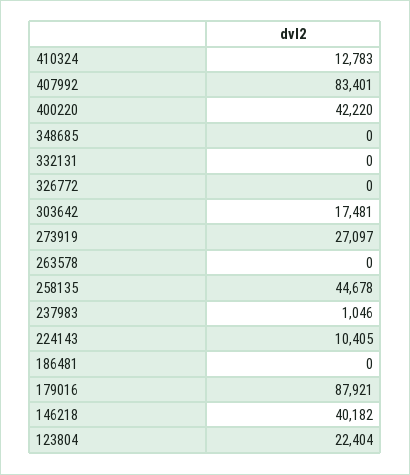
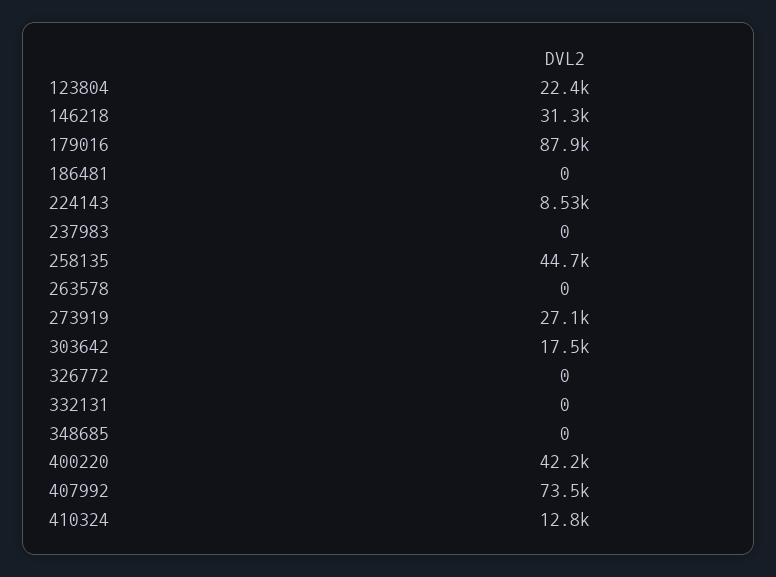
  {
    "410324": 12783,
-   "407992": 83401,
+   "407992": 73500,
    "400220": 42220,
    "348685": 0,
    "332131": 0,
    "326772": 0,
    "303642": 17481,
    "273919": 27097,
    "263578": 0,
    "258135": 44678,
-   "237983": 1046,
+   "237983": 0,
-   "224143": 10405,
+   "224143": 8530,
    "186481": 0,
    "179016": 87921,
-   "146218": 40182,
+   "146218": 31300,
    "123804": 22404
  }

